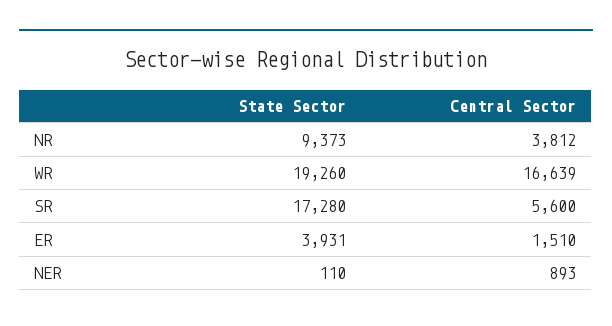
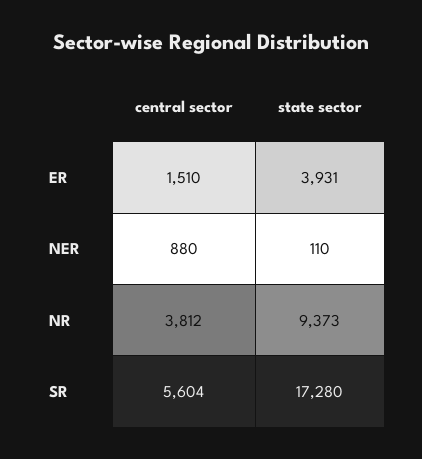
  {
    "State Sector": {
      "NR": 9373,
-     "WR": 19260,
      "SR": 17280,
      "ER": 3931,
      "NER": 110
    },
    "Central Sector": {
      "NR": 3812,
-     "WR": 16639,
-     "SR": 5600,
+     "SR": 5604,
      "ER": 1510,
-     "NER": 893
+     "NER": 880
    }
  }

